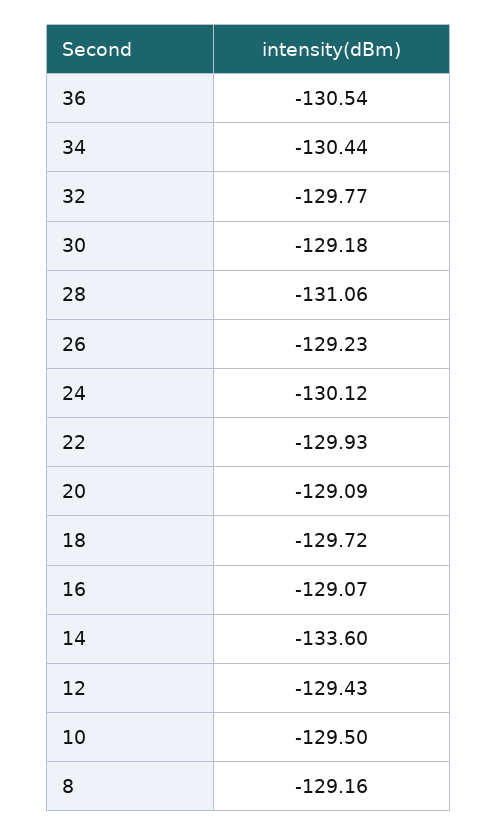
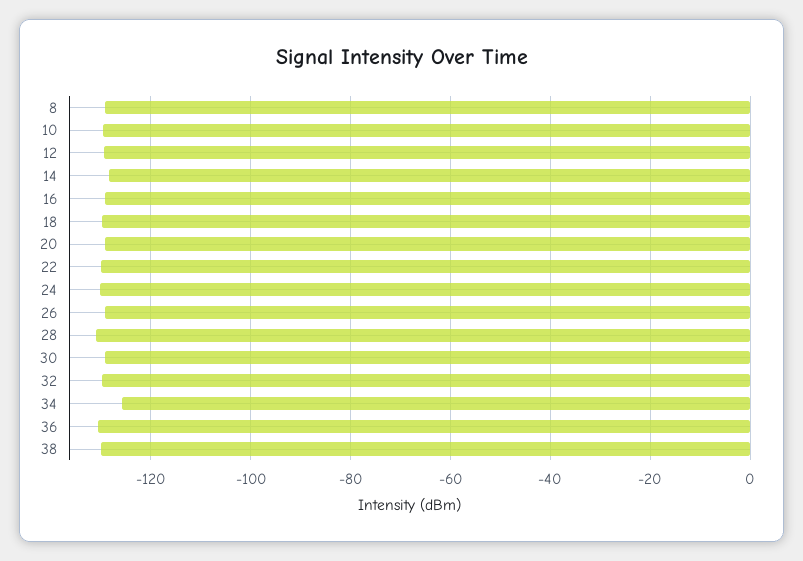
  {
    "36": -130.54,
-   "34": -130.44,
+   "34": -126,
    "32": -129.77,
    "30": -129.18,
    "28": -131.06,
    "26": -129.23,
    "24": -130.12,
    "22": -129.93,
    "20": -129.09,
    "18": -129.72,
    "16": -129.07,
-   "14": -133.6,
+   "14": -128,
    "12": -129.43,
    "10": -129.5,
-   "8": -129.16
+   "8": -129.16,
+   "38": -130
  }

